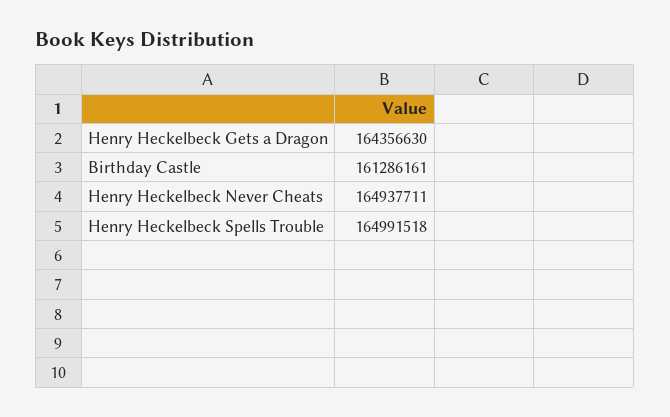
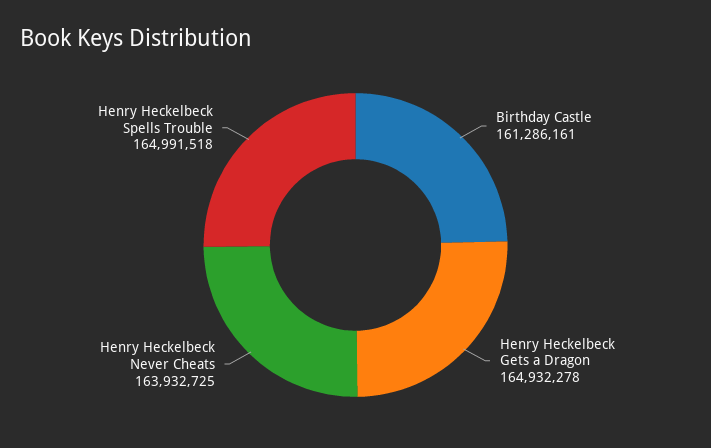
  {
-   "Henry Heckelbeck Gets a Dragon": 164356630,
+   "Henry Heckelbeck Gets a Dragon": 164932278,
    "Birthday Castle": 161286161,
-   "Henry Heckelbeck Never Cheats": 164937711,
+   "Henry Heckelbeck Never Cheats": 163932725,
    "Henry Heckelbeck Spells Trouble": 164991518
  }

